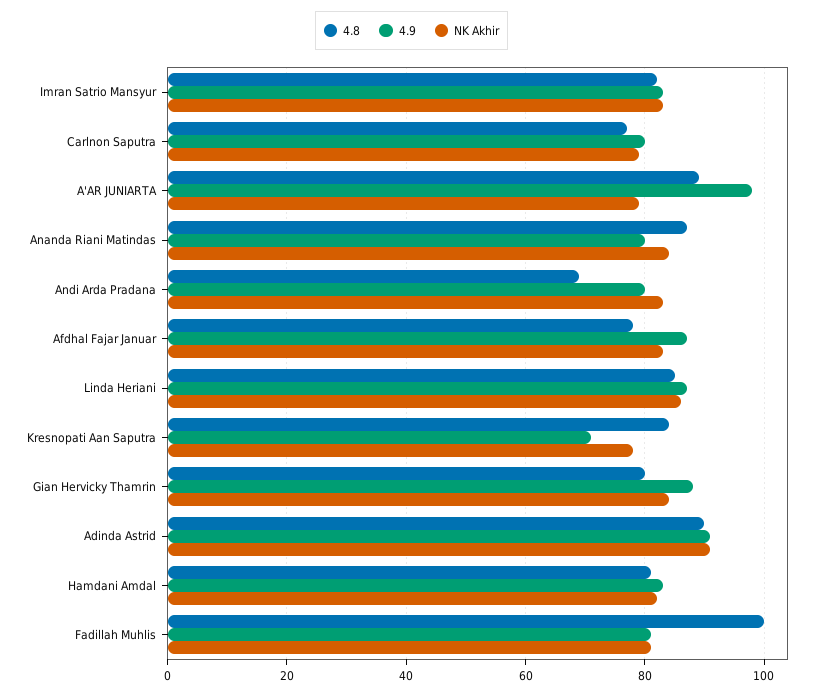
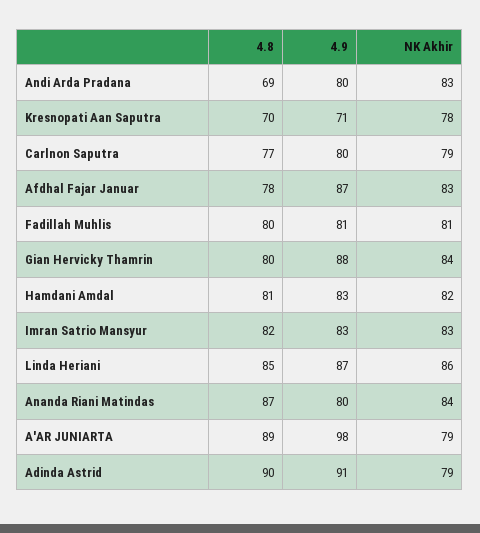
  {
    "4.8": {
      "Imran Satrio Mansyur": 82,
      "Carlnon Saputra": 77,
      "A'AR JUNIARTA": 89,
      "Ananda Riani Matindas": 87,
      "Andi Arda Pradana": 69,
      "Afdhal Fajar Januar": 78,
      "Linda Heriani": 85,
-     "Kresnopati Aan Saputra": 85,
+     "Kresnopati Aan Saputra": 70,
      "Gian Hervicky Thamrin": 80,
      "Adinda Astrid": 90,
      "Hamdani Amdal": 81,
-     "Fadillah Muhlis": 100
+     "Fadillah Muhlis": 80
    },
    "4.9": {
      "Imran Satrio Mansyur": 83,
      "Carlnon Saputra": 80,
      "A'AR JUNIARTA": 98,
      "Ananda Riani Matindas": 80,
      "Andi Arda Pradana": 80,
      "Afdhal Fajar Januar": 87,
      "Linda Heriani": 87,
      "Kresnopati Aan Saputra": 71,
      "Gian Hervicky Thamrin": 88,
      "Adinda Astrid": 91,
      "Hamdani Amdal": 83,
      "Fadillah Muhlis": 81
    },
    "NK Akhir": {
      "Imran Satrio Mansyur": 83,
      "Carlnon Saputra": 79,
      "A'AR JUNIARTA": 79,
      "Ananda Riani Matindas": 84,
      "Andi Arda Pradana": 83,
      "Afdhal Fajar Januar": 83,
      "Linda Heriani": 86,
      "Kresnopati Aan Saputra": 78,
      "Gian Hervicky Thamrin": 84,
-     "Adinda Astrid": 90,
+     "Adinda Astrid": 79,
      "Hamdani Amdal": 82,
      "Fadillah Muhlis": 81
    }
  }

